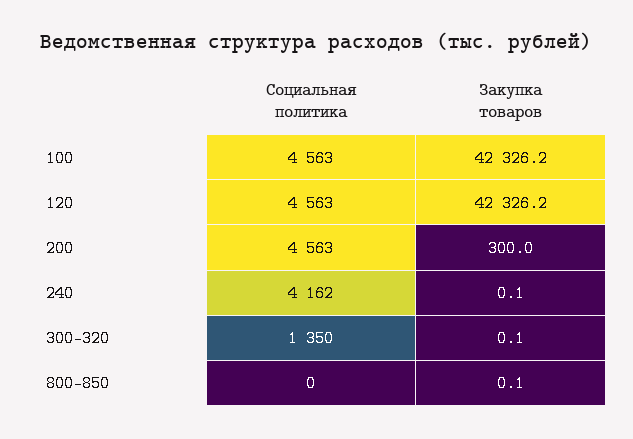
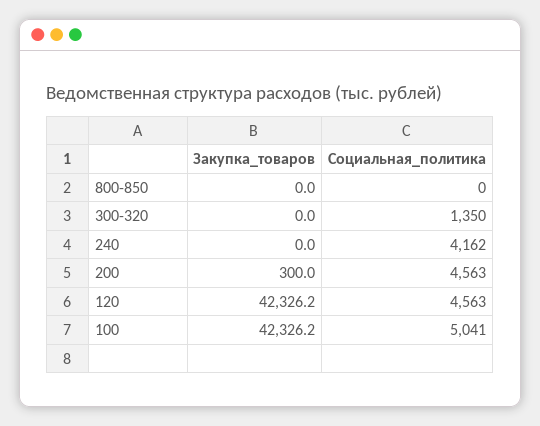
  {
    "Социальная политика": {
-     "100": 4563,
+     "100": 5041,
      "120": 4563,
      "200": 4563,
      "240": 4162,
      "300-320": 1350,
      "800-850": 0
    },
    "Закупка товаров": {
      "100": 42326.2,
      "120": 42326.2,
      "200": 300,
-     "240": 0.1,
+     "240": 0,
-     "300-320": 0.1,
+     "300-320": 0,
-     "800-850": 0.1
+     "800-850": 0
    }
  }

